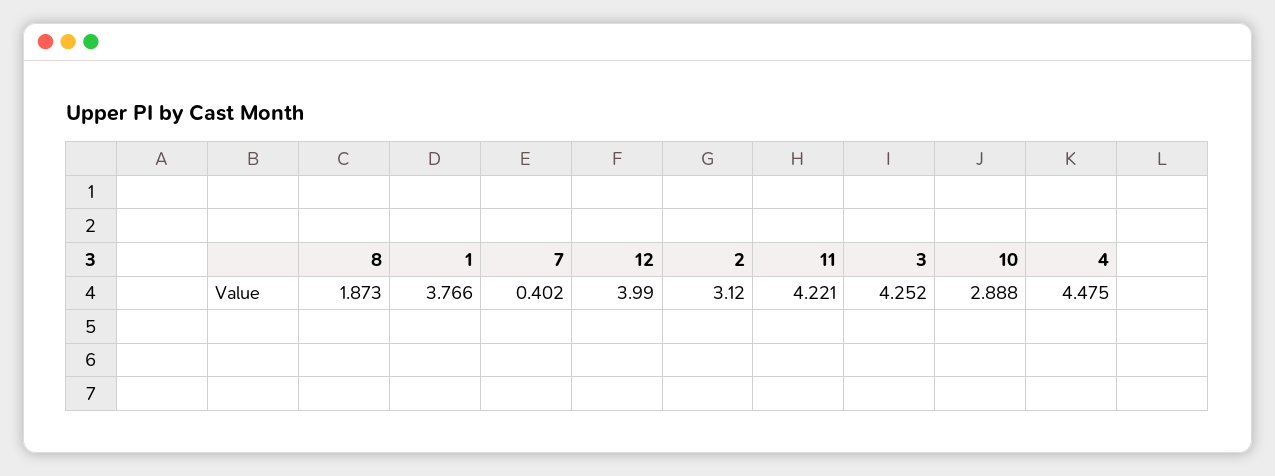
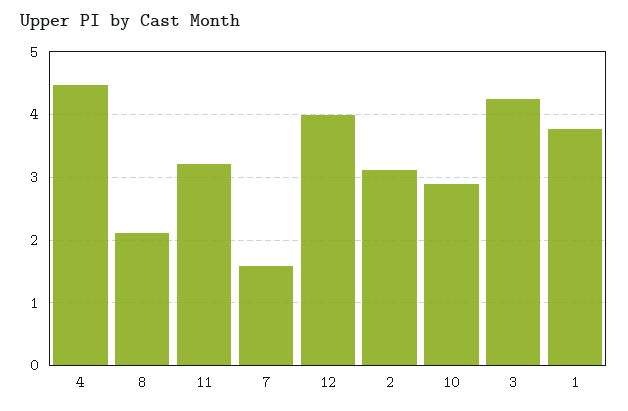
  {
-   "8": 1.873,
+   "8": 2.1,
    "1": 3.766,
-   "7": 0.402,
+   "7": 1.6,
    "12": 3.99,
    "2": 3.12,
-   "11": 4.221,
+   "11": 3.2,
    "3": 4.252,
    "10": 2.888,
    "4": 4.475
  }

